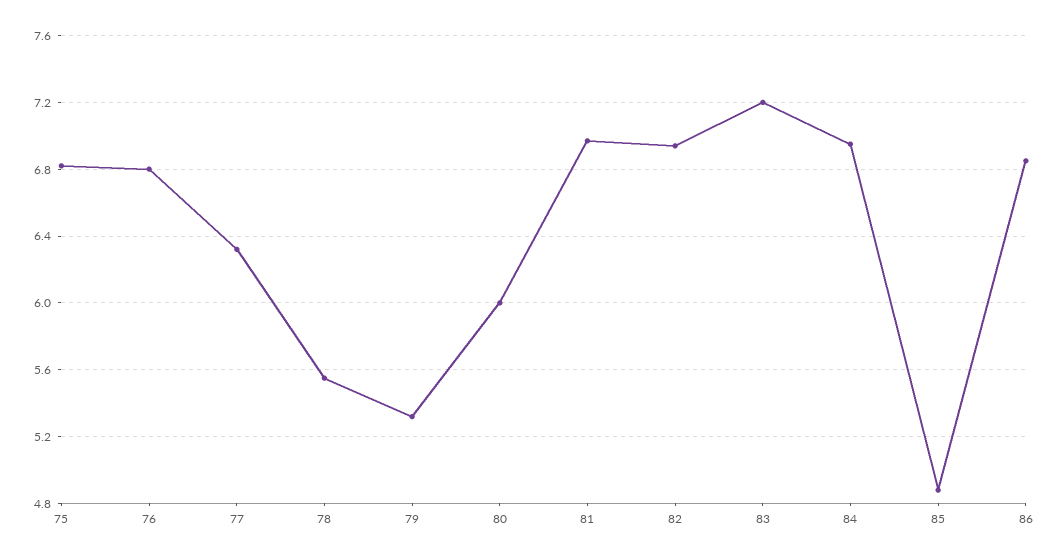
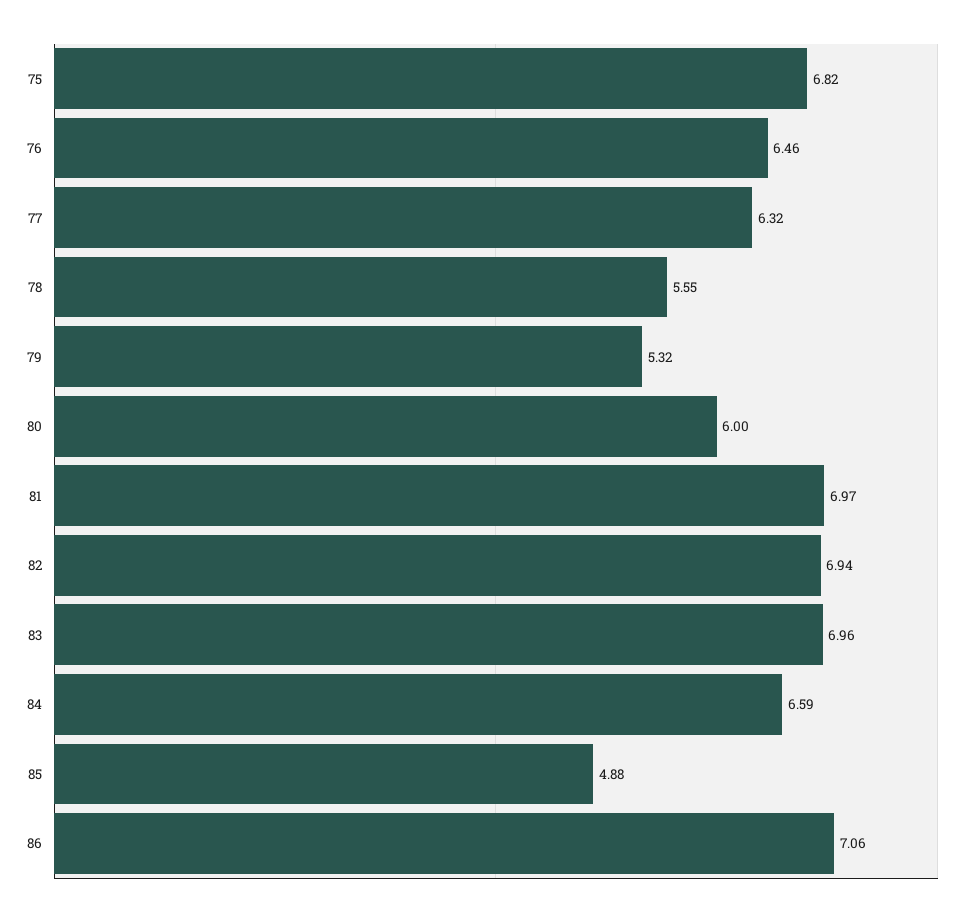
  {
    "75": 6.82,
-   "76": 6.8,
+   "76": 6.46,
    "77": 6.32,
    "78": 5.55,
    "79": 5.32,
    "80": 6,
    "81": 6.97,
    "82": 6.94,
-   "83": 7.2,
+   "83": 6.96,
-   "84": 6.95,
+   "84": 6.59,
    "85": 4.88,
-   "86": 6.85
+   "86": 7.06
  }

